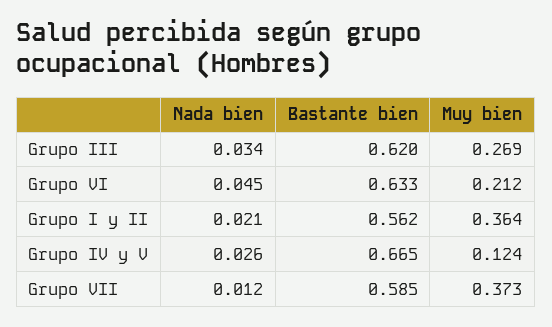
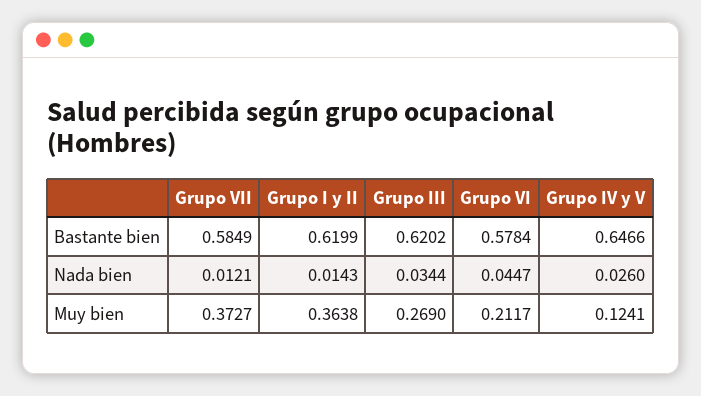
  {
    "Nada bien": {
      "Grupo III": 0.0344,
      "Grupo VI": 0.0447,
-     "Grupo I y II": 0.021,
+     "Grupo I y II": 0.0143,
      "Grupo IV y V": 0.026,
      "Grupo VII": 0.0121
    },
    "Bastante bien": {
      "Grupo III": 0.6202,
-     "Grupo VI": 0.633,
+     "Grupo VI": 0.5784,
-     "Grupo I y II": 0.562,
+     "Grupo I y II": 0.6199,
-     "Grupo IV y V": 0.665,
+     "Grupo IV y V": 0.6466,
      "Grupo VII": 0.5849
    },
    "Muy bien": {
      "Grupo III": 0.269,
      "Grupo VI": 0.2117,
      "Grupo I y II": 0.3638,
      "Grupo IV y V": 0.1241,
      "Grupo VII": 0.3727
    }
  }

